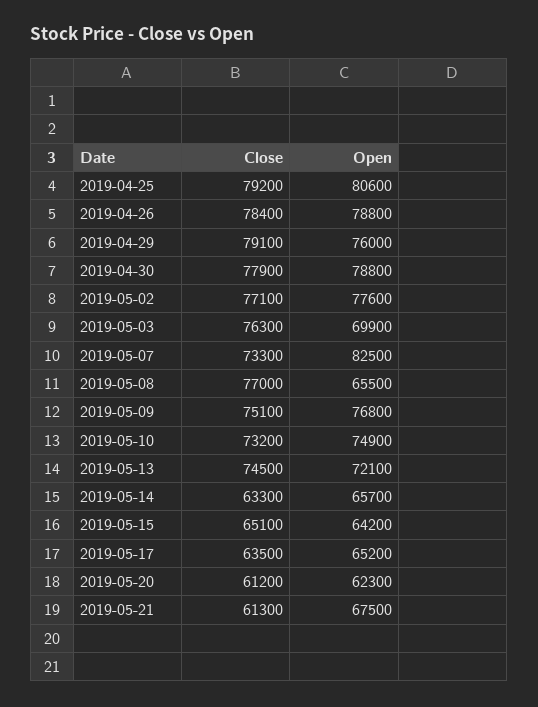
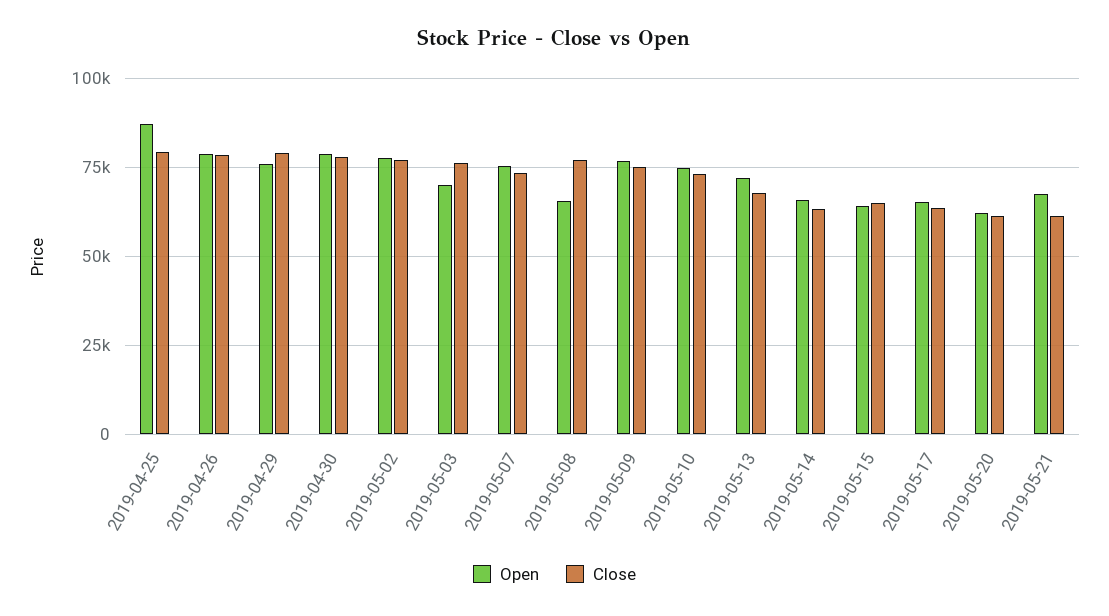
  {
    "Close": {
      "2019-04-25": 79200,
      "2019-04-26": 78400,
      "2019-04-29": 79100,
      "2019-04-30": 77900,
      "2019-05-02": 77100,
      "2019-05-03": 76300,
      "2019-05-07": 73300,
      "2019-05-08": 77000,
      "2019-05-09": 75100,
      "2019-05-10": 73200,
-     "2019-05-13": 74500,
+     "2019-05-13": 67500,
      "2019-05-14": 63300,
      "2019-05-15": 65100,
      "2019-05-17": 63500,
      "2019-05-20": 61200,
      "2019-05-21": 61300
    },
    "Open": {
-     "2019-04-25": 80600,
+     "2019-04-25": 87500,
      "2019-04-26": 78800,
      "2019-04-29": 76000,
      "2019-04-30": 78800,
      "2019-05-02": 77600,
      "2019-05-03": 69900,
-     "2019-05-07": 82500,
+     "2019-05-07": 75000,
      "2019-05-08": 65500,
      "2019-05-09": 76800,
      "2019-05-10": 74900,
      "2019-05-13": 72100,
      "2019-05-14": 65700,
      "2019-05-15": 64200,
      "2019-05-17": 65200,
      "2019-05-20": 62300,
      "2019-05-21": 67500
    }
  }

